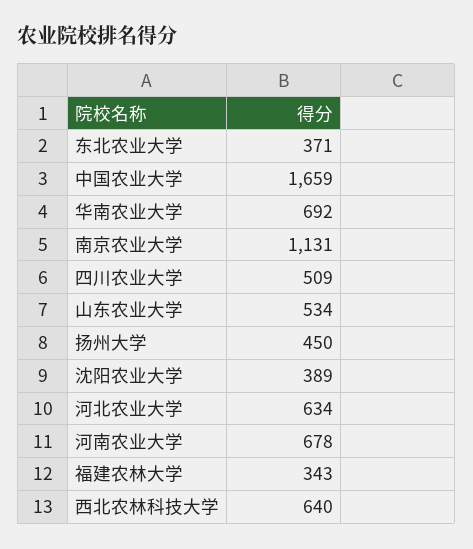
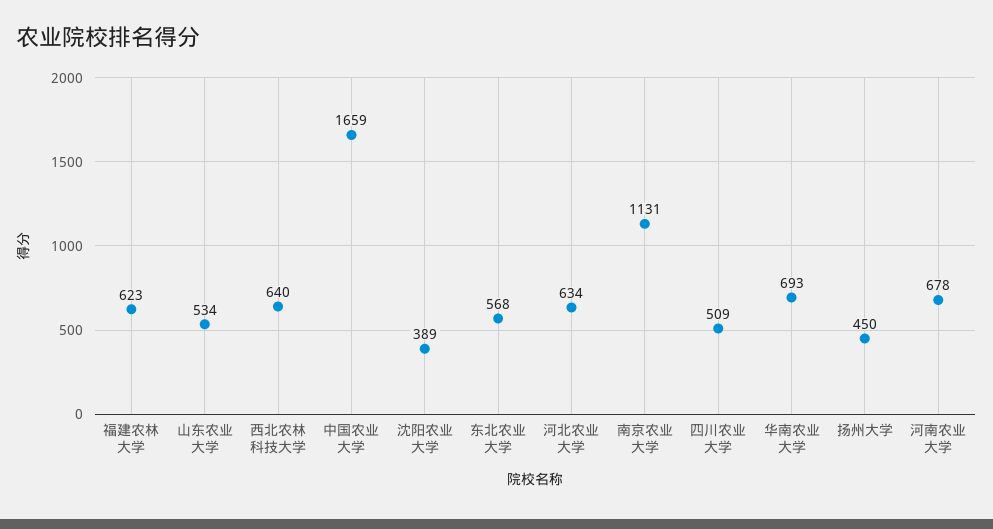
  {
-   "东北农业大学": 371,
+   "东北农业大学": 568,
    "中国农业大学": 1659,
-   "华南农业大学": 692,
+   "华南农业大学": 693,
    "南京农业大学": 1131,
    "四川农业大学": 509,
    "山东农业大学": 534,
    "扬州大学": 450,
    "沈阳农业大学": 389,
    "河北农业大学": 634,
    "河南农业大学": 678,
-   "福建农林大学": 343,
+   "福建农林大学": 623,
    "西北农林科技大学": 640
  }

